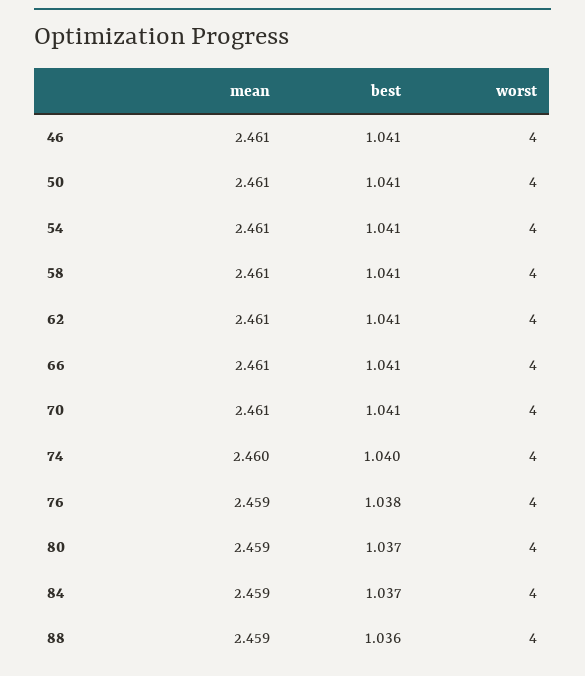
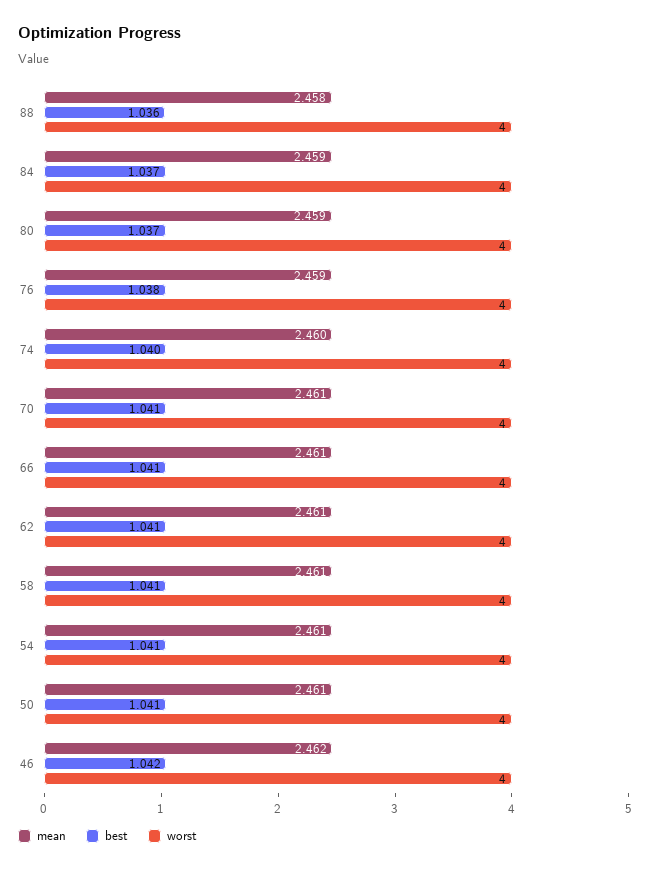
  {
    "mean": {
-     "46": 2.461,
+     "46": 2.462,
      "50": 2.461,
      "54": 2.461,
      "58": 2.461,
      "62": 2.461,
      "66": 2.461,
      "70": 2.461,
      "74": 2.46,
      "76": 2.459,
      "80": 2.459,
      "84": 2.459,
-     "88": 2.459
+     "88": 2.458
    },
    "best": {
-     "46": 1.041,
+     "46": 1.042,
      "50": 1.041,
      "54": 1.041,
      "58": 1.041,
      "62": 1.041,
      "66": 1.041,
      "70": 1.041,
      "74": 1.04,
      "76": 1.038,
      "80": 1.037,
      "84": 1.037,
      "88": 1.036
    },
    "worst": {
      "46": 4,
      "50": 4,
      "54": 4,
      "58": 4,
      "62": 4,
      "66": 4,
      "70": 4,
      "74": 4,
      "76": 4,
      "80": 4,
      "84": 4,
      "88": 4
    }
  }

